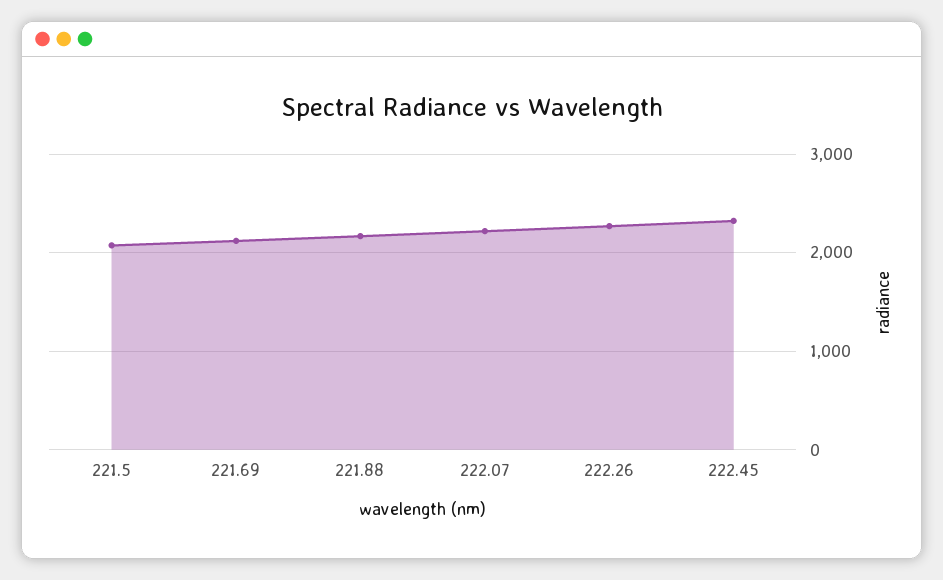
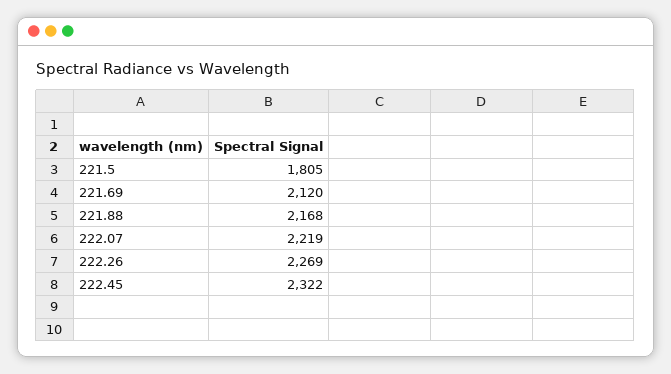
  {
-   "221.5": 2100,
+   "221.5": 1805,
    "221.69": 2120,
    "221.88": 2168,
    "222.07": 2219,
    "222.26": 2269,
    "222.45": 2322
  }

